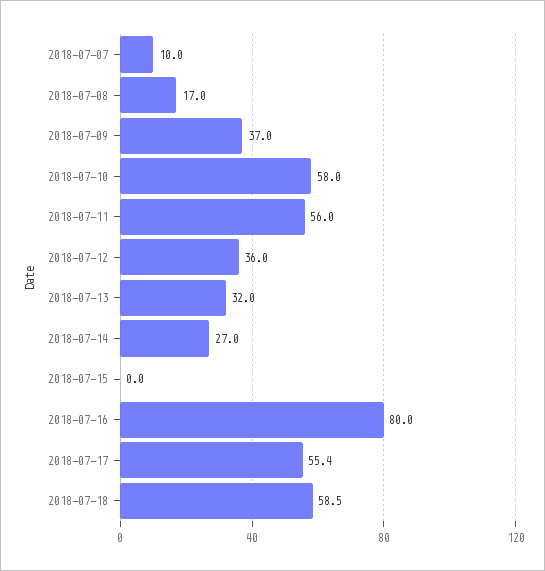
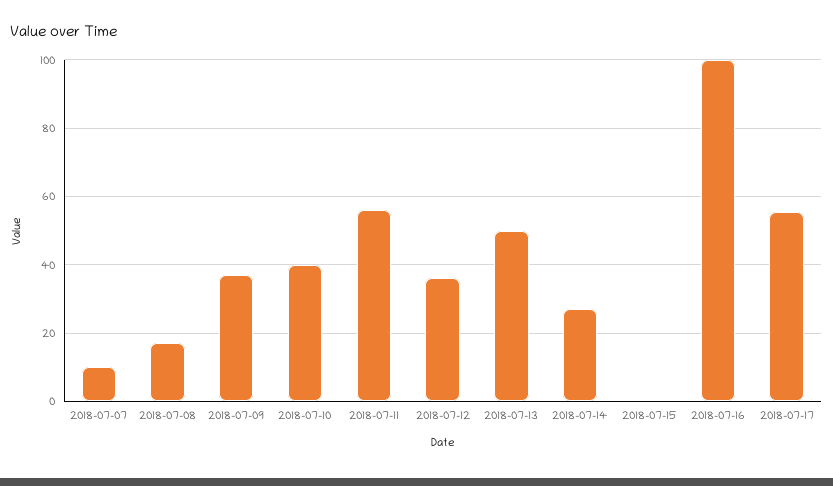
  {
    "2018-07-07": 10,
    "2018-07-08": 17,
    "2018-07-09": 37,
-   "2018-07-10": 58,
+   "2018-07-10": 40,
    "2018-07-11": 56,
    "2018-07-12": 36,
-   "2018-07-13": 32,
+   "2018-07-13": 50,
    "2018-07-14": 27,
    "2018-07-15": 0,
-   "2018-07-16": 80,
+   "2018-07-16": 100,
-   "2018-07-17": 55.4,
+   "2018-07-17": 55.4
-   "2018-07-18": 58.5
  }

